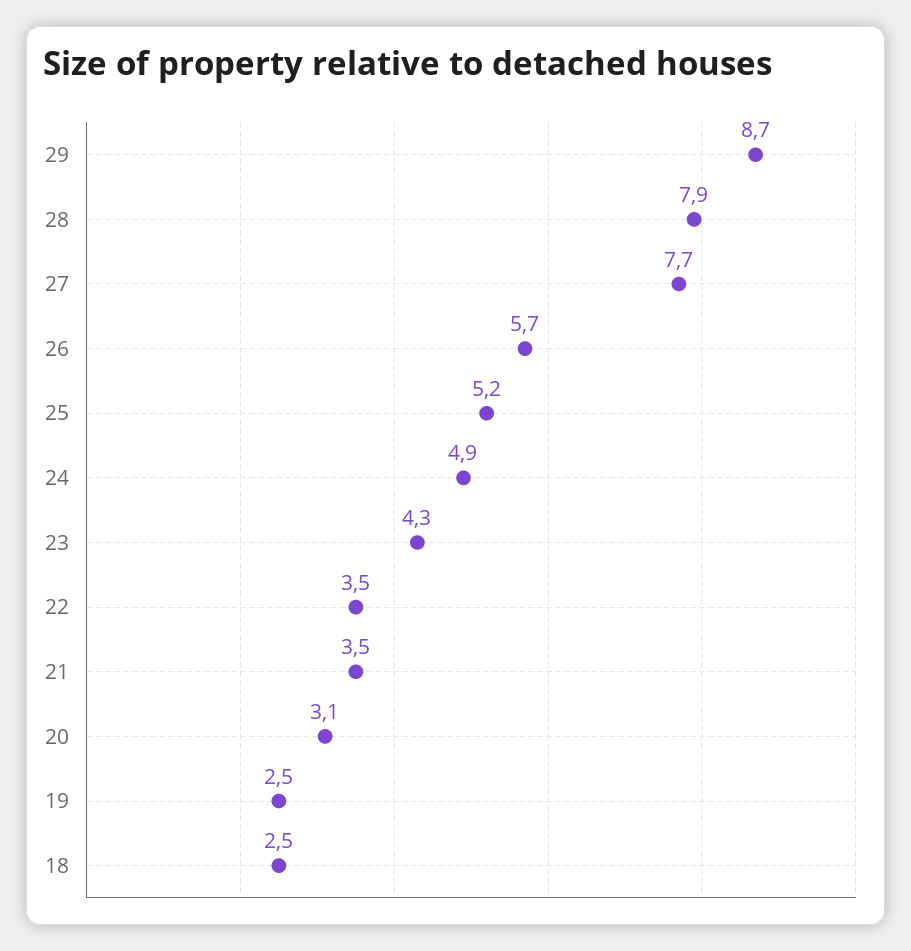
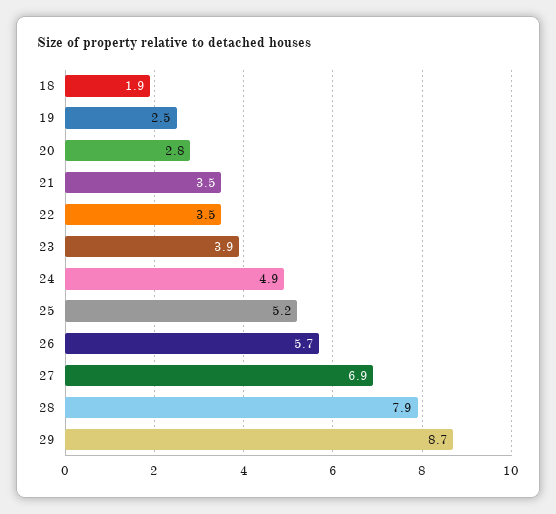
  {
    "29": 8.7,
    "28": 7.9,
-   "27": 7.7,
+   "27": 6.9,
    "26": 5.7,
    "25": 5.2,
    "24": 4.9,
-   "23": 4.3,
+   "23": 3.9,
    "22": 3.5,
    "21": 3.5,
-   "20": 3.1,
+   "20": 2.8,
    "19": 2.5,
-   "18": 2.5
+   "18": 1.9
  }

